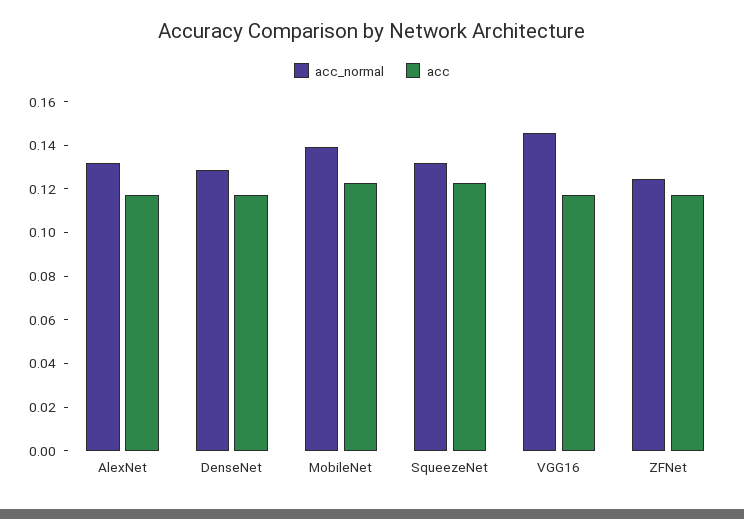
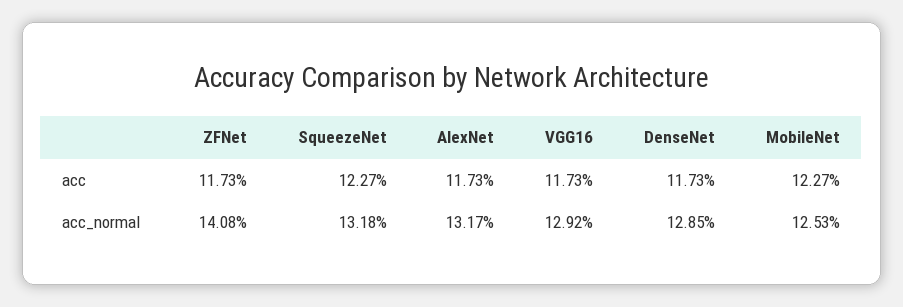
  {
    "acc_normal": {
      "AlexNet": 0.1317,
      "DenseNet": 0.1285,
-     "MobileNet": 0.14,
+     "MobileNet": 0.1253,
      "SqueezeNet": 0.1318,
-     "VGG16": 0.145,
+     "VGG16": 0.1292,
-     "ZFNet": 0.125
+     "ZFNet": 0.1408
    },
    "acc": {
      "AlexNet": 0.1173,
      "DenseNet": 0.1173,
      "MobileNet": 0.1227,
      "SqueezeNet": 0.1227,
      "VGG16": 0.1173,
      "ZFNet": 0.1173
    }
  }

